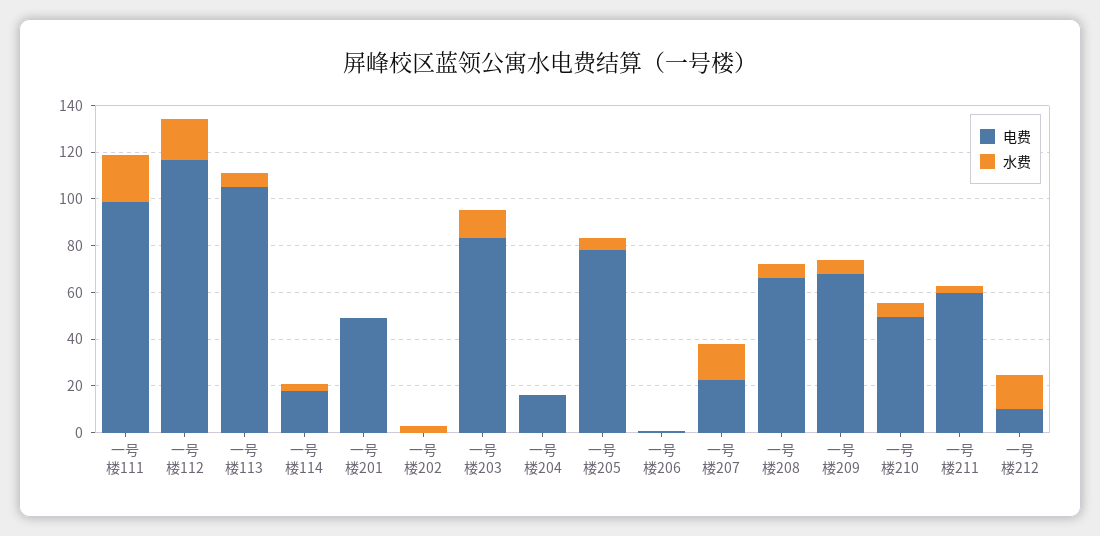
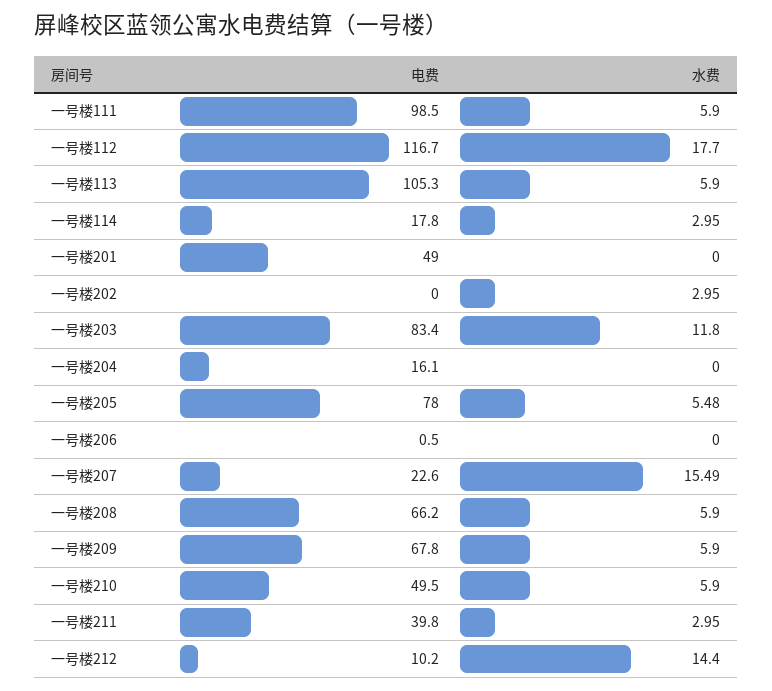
  {
    "电费": {
      "一号楼111": 98.5,
      "一号楼112": 116.7,
      "一号楼113": 105.3,
      "一号楼114": 17.8,
      "一号楼201": 49,
      "一号楼202": 0,
      "一号楼203": 83.4,
      "一号楼204": 16.1,
      "一号楼205": 78,
      "一号楼206": 0.5,
      "一号楼207": 22.6,
      "一号楼208": 66.2,
      "一号楼209": 67.8,
      "一号楼210": 49.5,
-     "一号楼211": 60,
+     "一号楼211": 39.8,
      "一号楼212": 10.2
    },
    "水费": {
-     "一号楼111": 20,
+     "一号楼111": 5.9,
      "一号楼112": 17.7,
      "一号楼113": 5.9,
      "一号楼114": 2.95,
      "一号楼201": 0,
      "一号楼202": 2.95,
      "一号楼203": 11.8,
      "一号楼204": 0,
      "一号楼205": 5.48,
      "一号楼206": 0,
      "一号楼207": 15.49,
      "一号楼208": 5.9,
      "一号楼209": 5.9,
      "一号楼210": 5.9,
      "一号楼211": 2.95,
      "一号楼212": 14.4
    }
  }

